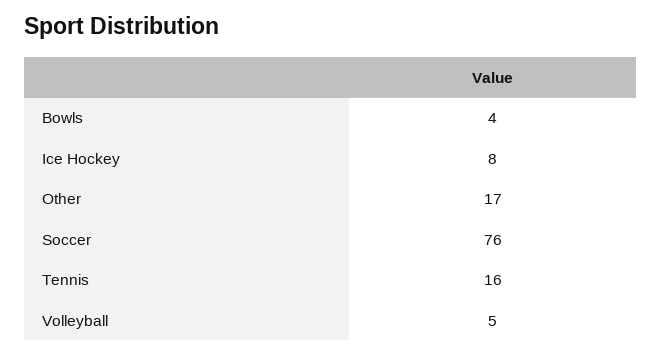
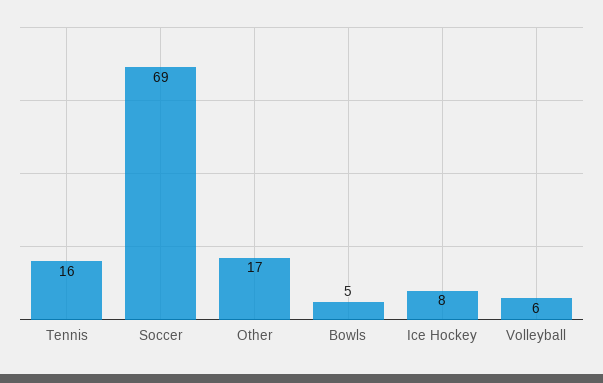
  {
-   "Bowls": 4,
+   "Bowls": 5,
    "Ice Hockey": 8,
    "Other": 17,
-   "Soccer": 76,
+   "Soccer": 69,
    "Tennis": 16,
-   "Volleyball": 5
+   "Volleyball": 6
  }

